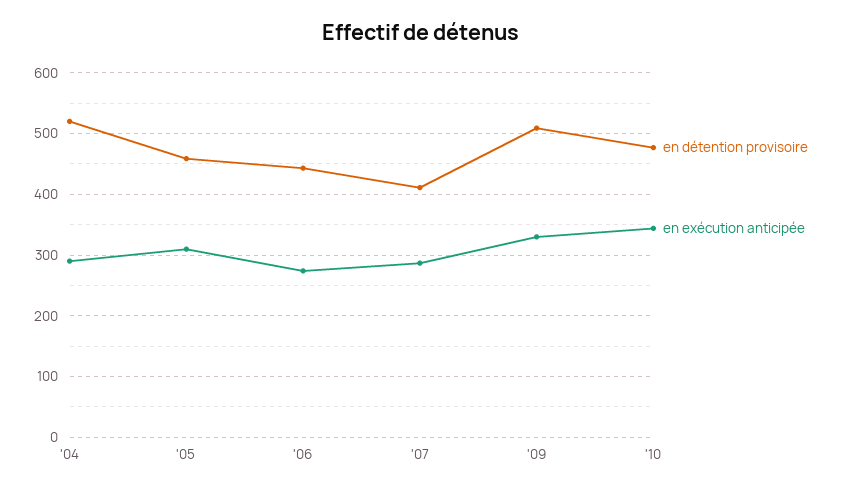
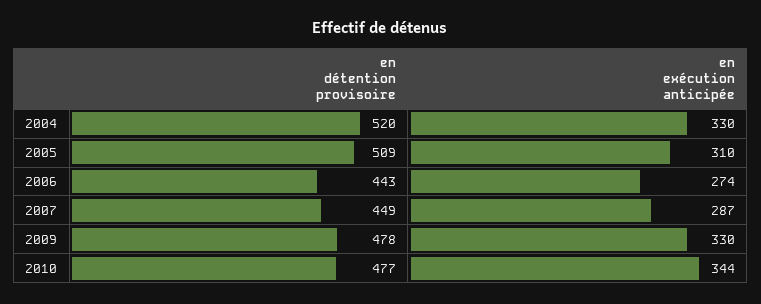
  {
    "en détention provisoire": {
      "'04": 520,
-     "'05": 460,
+     "'05": 509,
      "'06": 443,
-     "'07": 410,
+     "'07": 449,
-     "'09": 510,
+     "'09": 478,
      "'10": 477
    },
    "en exécution anticipée": {
-     "'04": 290,
+     "'04": 330,
      "'05": 310,
      "'06": 274,
      "'07": 287,
      "'09": 330,
      "'10": 344
    }
  }

